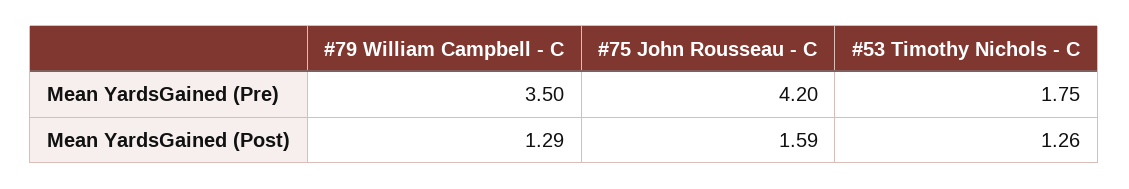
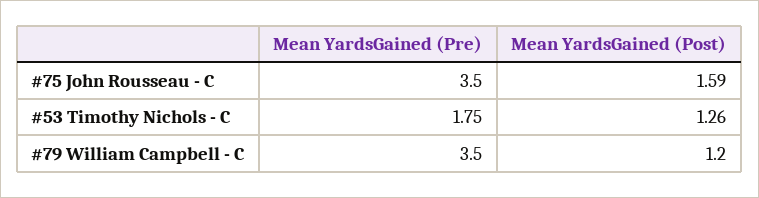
  {
    "#79 William Campbell - C": {
      "Mean YardsGained (Pre)": 3.5,
-     "Mean YardsGained (Post)": 1.29
+     "Mean YardsGained (Post)": 1.2
    },
    "#75 John Rousseau - C": {
-     "Mean YardsGained (Pre)": 4.2,
+     "Mean YardsGained (Pre)": 3.5,
      "Mean YardsGained (Post)": 1.59
    },
    "#53 Timothy Nichols - C": {
      "Mean YardsGained (Pre)": 1.75,
      "Mean YardsGained (Post)": 1.26
    }
  }

